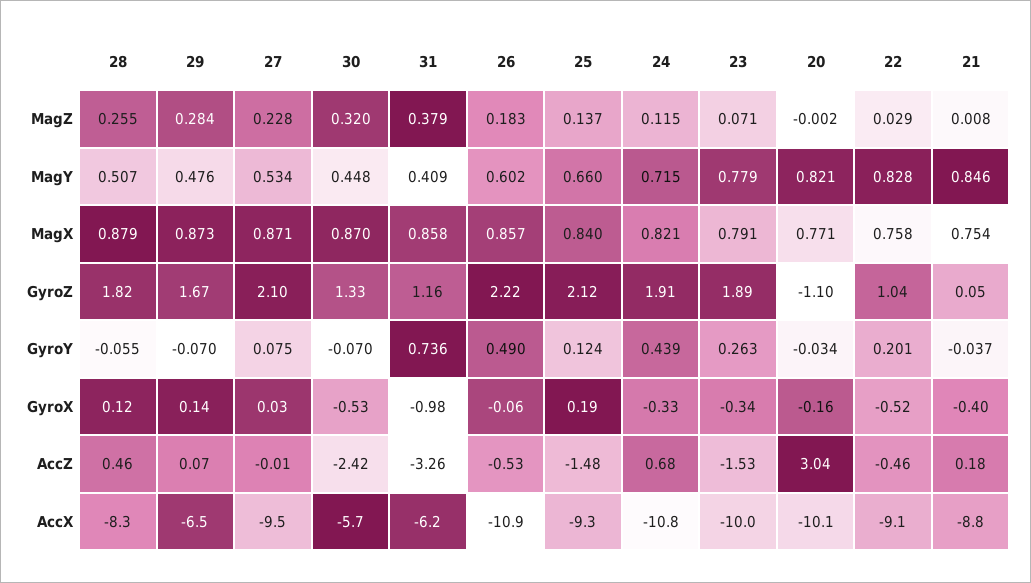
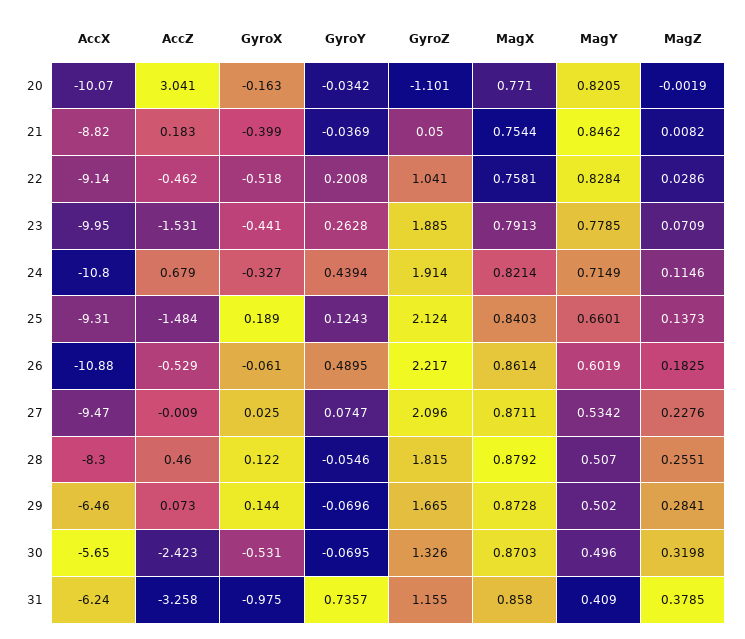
  {
    "28": {
      "MagZ": 0.2551,
      "MagY": 0.507,
      "MagX": 0.8792,
      "GyroZ": 1.815,
      "GyroY": -0.0546,
      "GyroX": 0.122,
      "AccZ": 0.46,
      "AccX": -8.3
    },
    "29": {
      "MagZ": 0.2841,
-     "MagY": 0.476,
+     "MagY": 0.502,
      "MagX": 0.8728,
      "GyroZ": 1.665,
      "GyroY": -0.0696,
      "GyroX": 0.144,
      "AccZ": 0.073,
      "AccX": -6.46
    },
    "27": {
      "MagZ": 0.2276,
      "MagY": 0.5342,
      "MagX": 0.8711,
      "GyroZ": 2.096,
      "GyroY": 0.0747,
      "GyroX": 0.025,
      "AccZ": -0.009,
      "AccX": -9.47
    },
    "30": {
      "MagZ": 0.3198,
-     "MagY": 0.448,
+     "MagY": 0.496,
      "MagX": 0.8703,
      "GyroZ": 1.326,
      "GyroY": -0.0695,
      "GyroX": -0.531,
      "AccZ": -2.423,
      "AccX": -5.65
    },
    "31": {
      "MagZ": 0.3785,
      "MagY": 0.409,
      "MagX": 0.858,
      "GyroZ": 1.155,
      "GyroY": 0.7357,
      "GyroX": -0.975,
      "AccZ": -3.258,
      "AccX": -6.24
    },
    "26": {
      "MagZ": 0.1825,
      "MagY": 0.6019,
-     "MagX": 0.857,
+     "MagX": 0.8614,
      "GyroZ": 2.217,
      "GyroY": 0.4895,
      "GyroX": -0.061,
      "AccZ": -0.529,
      "AccX": -10.88
    },
    "25": {
      "MagZ": 0.1373,
      "MagY": 0.6601,
      "MagX": 0.8403,
      "GyroZ": 2.124,
      "GyroY": 0.1243,
      "GyroX": 0.189,
      "AccZ": -1.484,
      "AccX": -9.31
    },
    "24": {
      "MagZ": 0.1146,
      "MagY": 0.7149,
      "MagX": 0.8214,
      "GyroZ": 1.914,
      "GyroY": 0.4394,
      "GyroX": -0.327,
      "AccZ": 0.679,
      "AccX": -10.8
    },
    "23": {
      "MagZ": 0.0709,
      "MagY": 0.7785,
      "MagX": 0.7913,
      "GyroZ": 1.885,
      "GyroY": 0.2628,
-     "GyroX": -0.34,
+     "GyroX": -0.441,
      "AccZ": -1.531,
      "AccX": -9.95
    },
    "20": {
      "MagZ": -0.0019,
      "MagY": 0.8205,
      "MagX": 0.771,
      "GyroZ": -1.101,
      "GyroY": -0.0342,
      "GyroX": -0.163,
      "AccZ": 3.041,
      "AccX": -10.07
    },
    "22": {
      "MagZ": 0.0286,
      "MagY": 0.8284,
      "MagX": 0.7581,
      "GyroZ": 1.041,
      "GyroY": 0.2008,
      "GyroX": -0.518,
      "AccZ": -0.462,
      "AccX": -9.14
    },
    "21": {
      "MagZ": 0.0082,
      "MagY": 0.8462,
      "MagX": 0.7544,
      "GyroZ": 0.05,
      "GyroY": -0.0369,
      "GyroX": -0.399,
      "AccZ": 0.183,
      "AccX": -8.82
    }
  }

